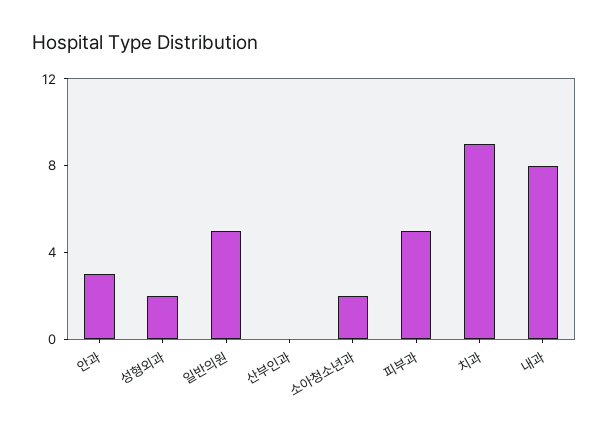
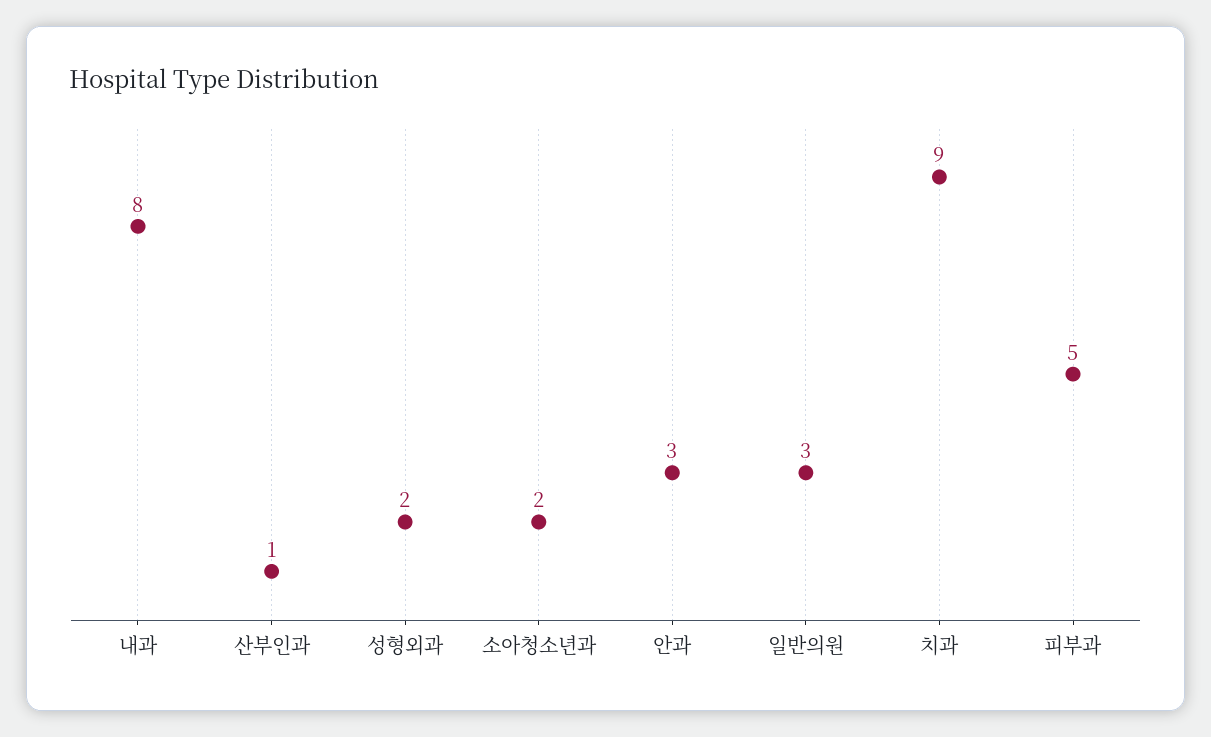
  {
    "안과": 3,
    "성형외과": 2,
-   "일반의원": 5,
+   "일반의원": 3,
-   "산부인과": 0,
+   "산부인과": 1,
    "소아청소년과": 2,
    "피부과": 5,
    "치과": 9,
    "내과": 8
  }

